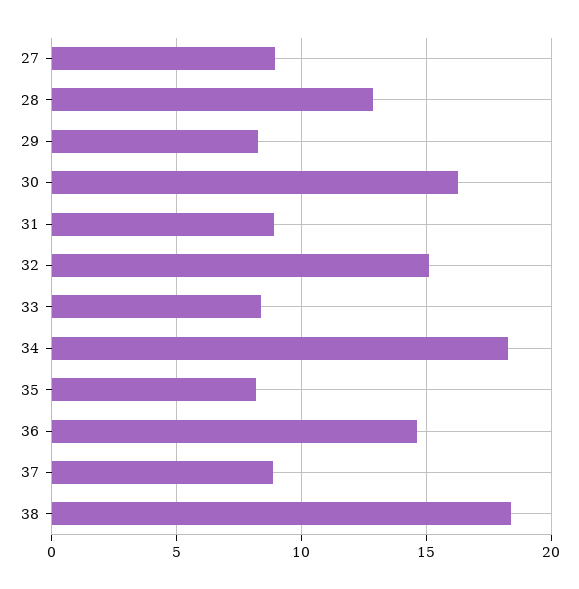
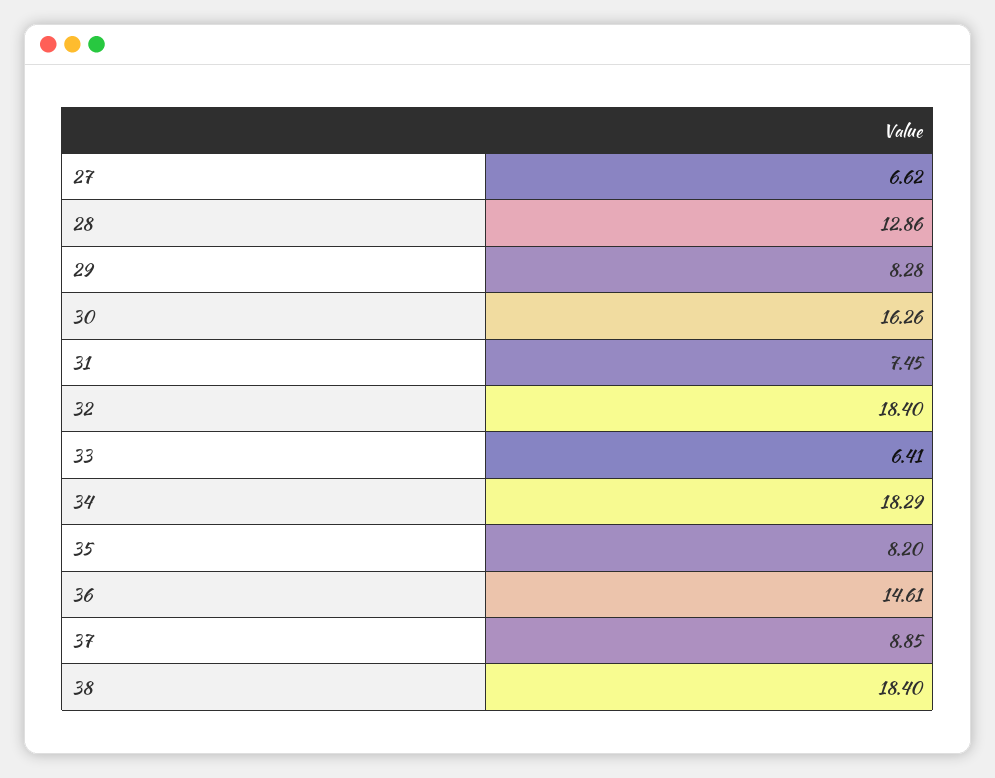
  {
-   "27": 9,
+   "27": 6.62,
    "28": 12.86,
    "29": 8.28,
    "30": 16.26,
-   "31": 9,
+   "31": 7.45,
-   "32": 15,
+   "32": 18.4,
-   "33": 8.5,
+   "33": 6.41,
    "34": 18.29,
    "35": 8.2,
    "36": 14.61,
    "37": 8.85,
    "38": 18.4
  }

